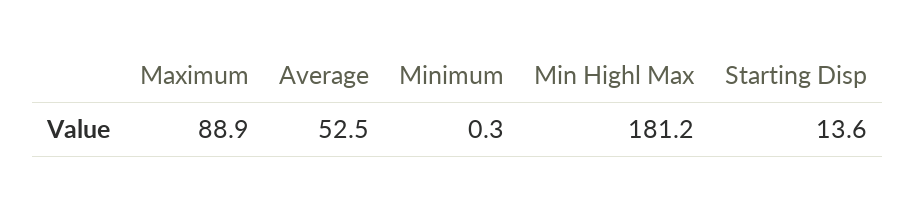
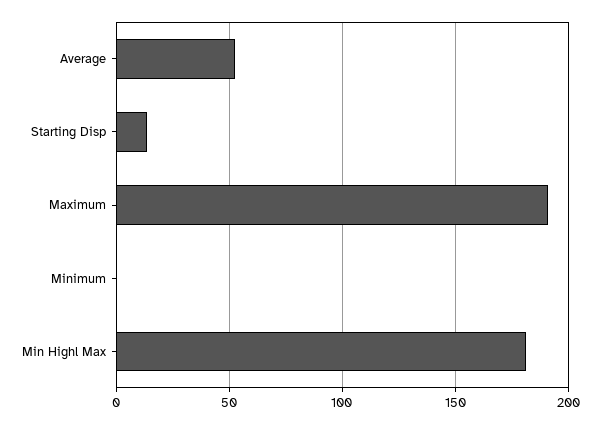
  {
-   "Maximum": 88.9,
+   "Maximum": 190,
    "Average": 52.5,
    "Minimum": 0.3,
    "Min Highl Max": 181.2,
    "Starting Disp": 13.6
  }

